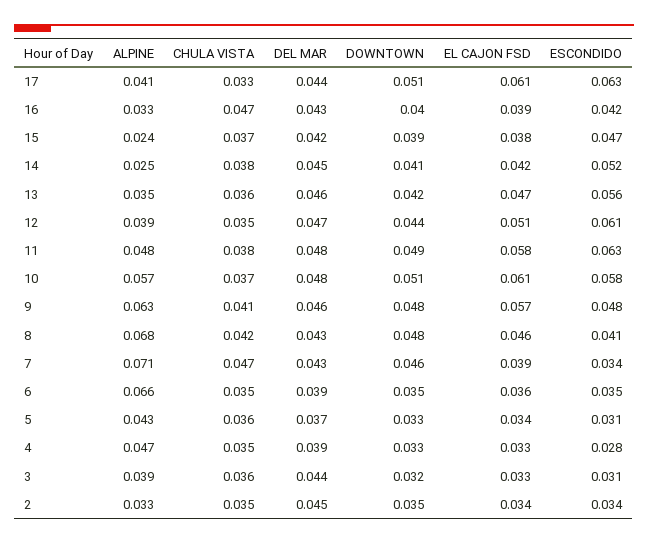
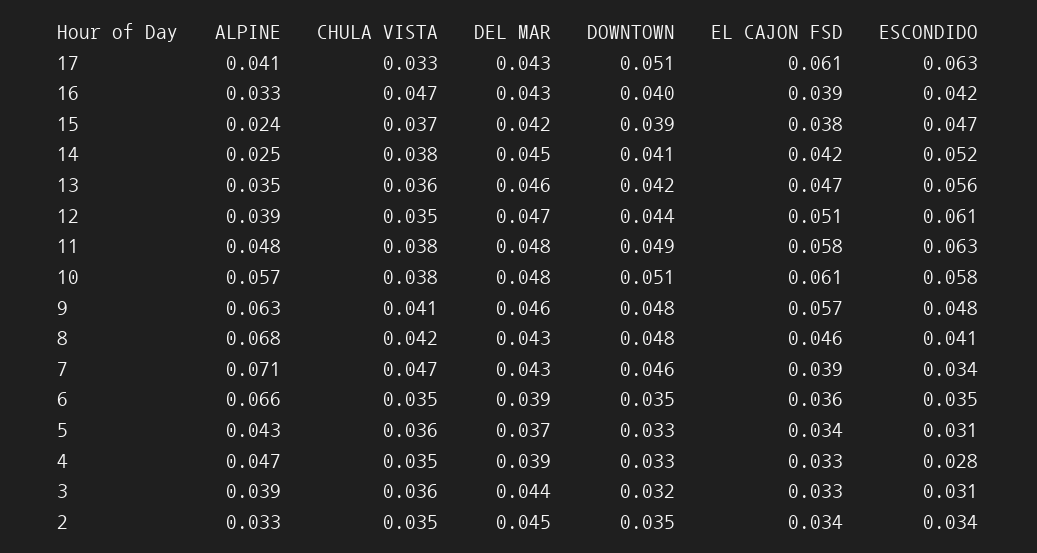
  {
    "ALPINE": {
      "17": 0.041,
      "16": 0.033,
      "15": 0.024,
      "14": 0.025,
      "13": 0.035,
      "12": 0.039,
      "11": 0.048,
      "10": 0.057,
      "9": 0.063,
      "8": 0.068,
      "7": 0.071,
      "6": 0.066,
      "5": 0.043,
      "4": 0.047,
      "3": 0.039,
      "2": 0.033
    },
    "CHULA VISTA": {
      "17": 0.033,
      "16": 0.047,
      "15": 0.037,
      "14": 0.038,
      "13": 0.036,
      "12": 0.035,
      "11": 0.038,
-     "10": 0.037,
+     "10": 0.038,
      "9": 0.041,
      "8": 0.042,
      "7": 0.047,
      "6": 0.035,
      "5": 0.036,
      "4": 0.035,
      "3": 0.036,
      "2": 0.035
    },
    "DEL MAR": {
-     "17": 0.044,
+     "17": 0.043,
      "16": 0.043,
      "15": 0.042,
      "14": 0.045,
      "13": 0.046,
      "12": 0.047,
      "11": 0.048,
      "10": 0.048,
      "9": 0.046,
      "8": 0.043,
      "7": 0.043,
      "6": 0.039,
      "5": 0.037,
      "4": 0.039,
      "3": 0.044,
      "2": 0.045
    },
    "DOWNTOWN": {
      "17": 0.051,
      "16": 0.04,
      "15": 0.039,
      "14": 0.041,
      "13": 0.042,
      "12": 0.044,
      "11": 0.049,
      "10": 0.051,
      "9": 0.048,
      "8": 0.048,
      "7": 0.046,
      "6": 0.035,
      "5": 0.033,
      "4": 0.033,
      "3": 0.032,
      "2": 0.035
    },
    "EL CAJON FSD": {
      "17": 0.061,
      "16": 0.039,
      "15": 0.038,
      "14": 0.042,
      "13": 0.047,
      "12": 0.051,
      "11": 0.058,
      "10": 0.061,
      "9": 0.057,
      "8": 0.046,
      "7": 0.039,
      "6": 0.036,
      "5": 0.034,
      "4": 0.033,
      "3": 0.033,
      "2": 0.034
    },
    "ESCONDIDO": {
      "17": 0.063,
      "16": 0.042,
      "15": 0.047,
      "14": 0.052,
      "13": 0.056,
      "12": 0.061,
      "11": 0.063,
      "10": 0.058,
      "9": 0.048,
      "8": 0.041,
      "7": 0.034,
      "6": 0.035,
      "5": 0.031,
      "4": 0.028,
      "3": 0.031,
      "2": 0.034
    }
  }

